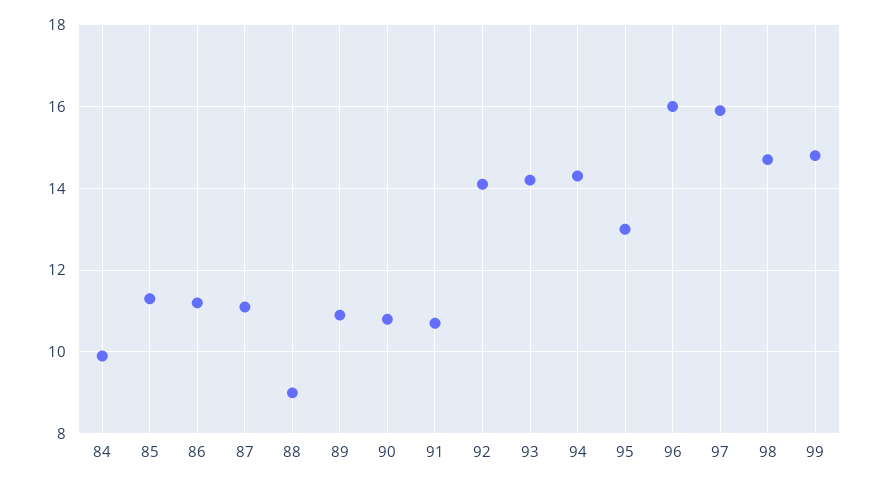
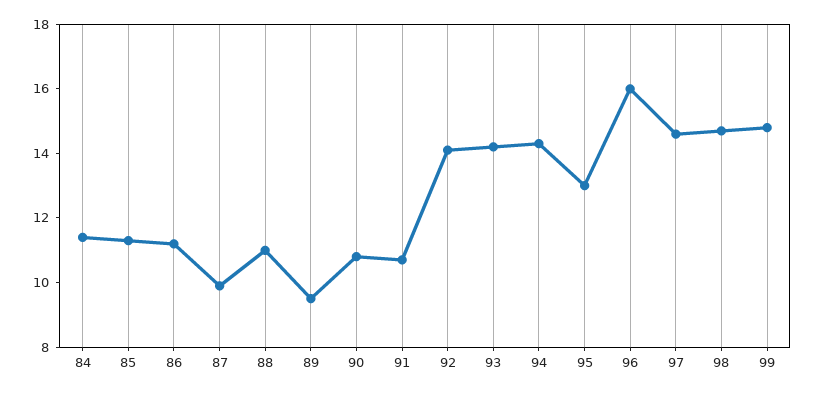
  {
-   "84": 10,
+   "84": 11.5,
    "85": 11.5,
    "86": 11,
-   "87": 11,
+   "87": 10,
-   "88": 9,
+   "88": 11,
-   "89": 11,
+   "89": 9.5,
    "90": 11,
    "91": 10.5,
    "92": 14,
    "93": 14,
    "94": 14.5,
    "95": 13,
    "96": 16,
-   "97": 16,
+   "97": 14.5,
    "98": 14.5,
    "99": 15
  }

